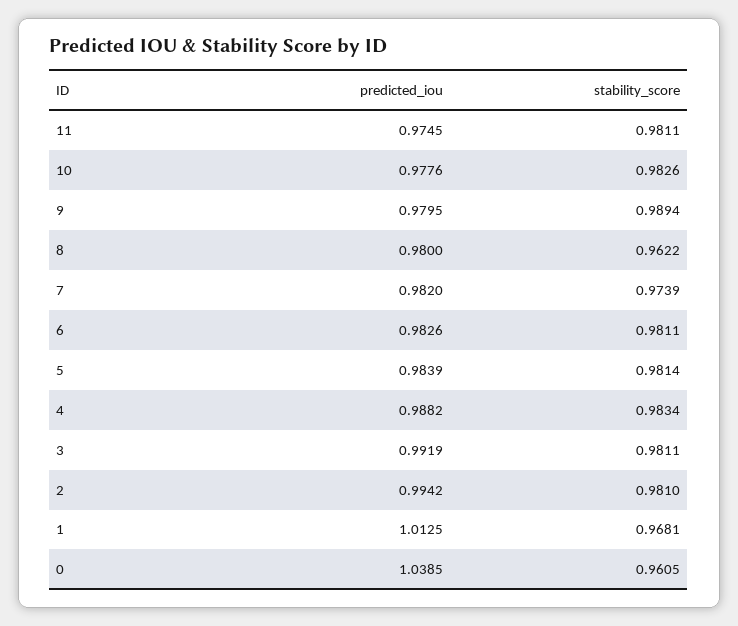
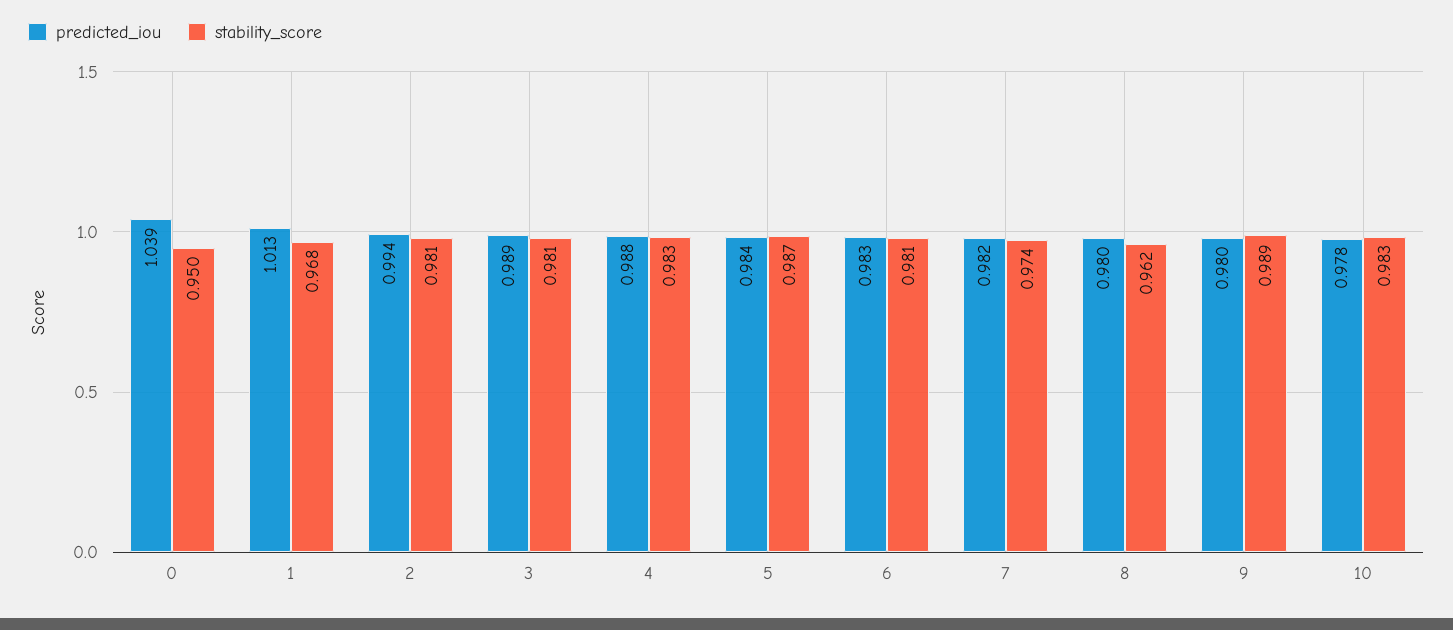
  {
    "predicted_iou": {
-     "11": 0.9745,
      "10": 0.9776,
      "9": 0.9795,
      "8": 0.98,
      "7": 0.982,
      "6": 0.9826,
      "5": 0.9839,
      "4": 0.9882,
-     "3": 0.9919,
+     "3": 0.989,
      "2": 0.9942,
      "1": 1.0125,
      "0": 1.0385
    },
    "stability_score": {
-     "11": 0.9811,
      "10": 0.9826,
      "9": 0.9894,
      "8": 0.9622,
      "7": 0.9739,
      "6": 0.9811,
-     "5": 0.9814,
+     "5": 0.987,
      "4": 0.9834,
      "3": 0.9811,
      "2": 0.981,
      "1": 0.9681,
-     "0": 0.9605
+     "0": 0.95
    }
  }

